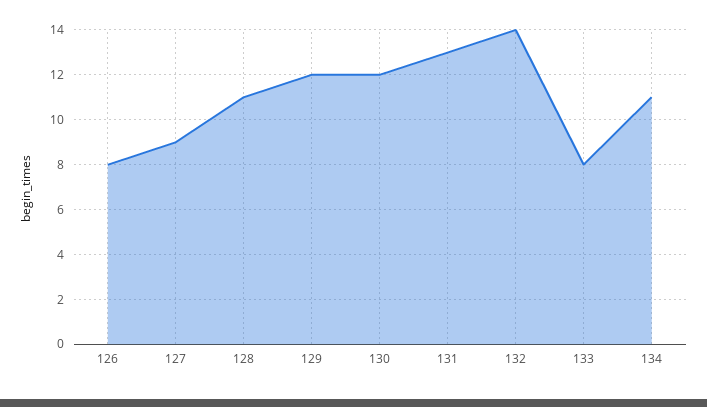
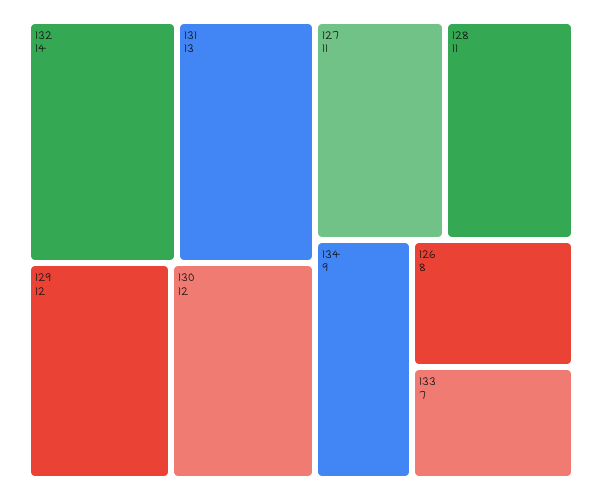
  {
    "126": 8,
-   "127": 9,
+   "127": 11,
    "128": 11,
    "129": 12,
    "130": 12,
    "131": 13,
    "132": 14,
-   "133": 8,
+   "133": 7,
-   "134": 11
+   "134": 9
  }

